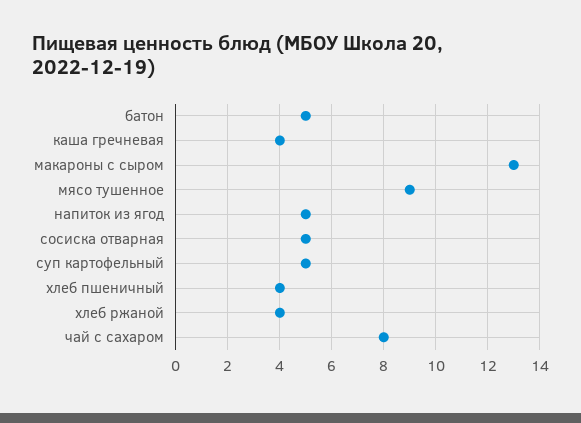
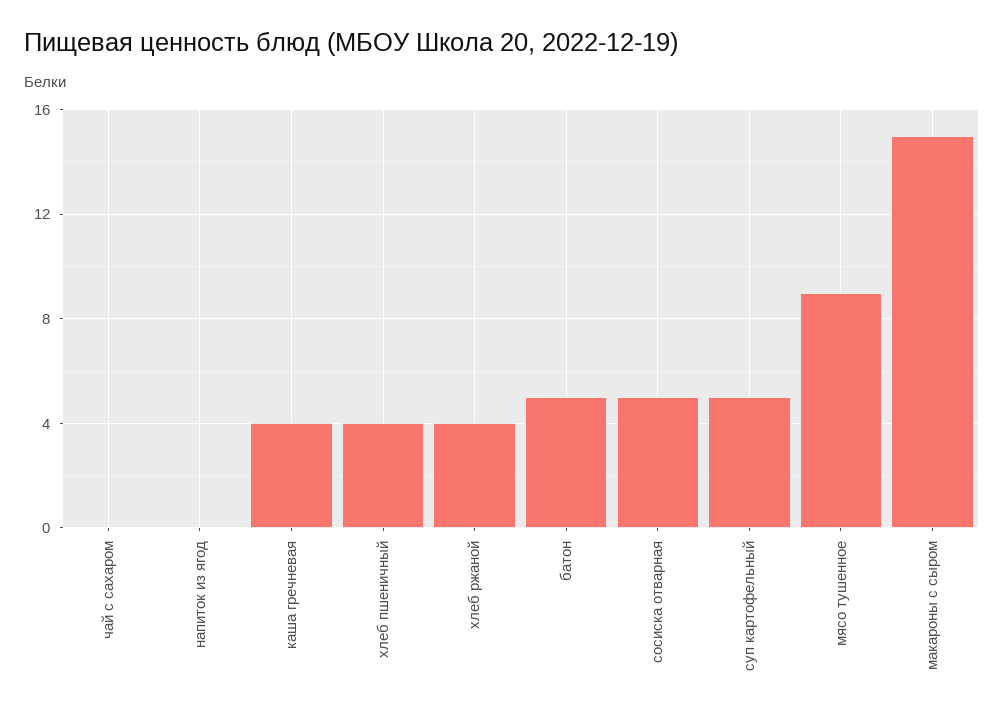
  {
    "батон": 5,
    "каша гречневая": 4,
-   "макароны с сыром": 13,
+   "макароны с сыром": 15,
    "мясо тушенное": 9,
-   "напиток из ягод": 5,
+   "напиток из ягод": 0,
    "сосиска отварная": 5,
    "суп картофельный": 5,
    "хлеб пшеничный": 4,
    "хлеб ржаной": 4,
-   "чай с сахаром": 8
+   "чай с сахаром": 0
  }

